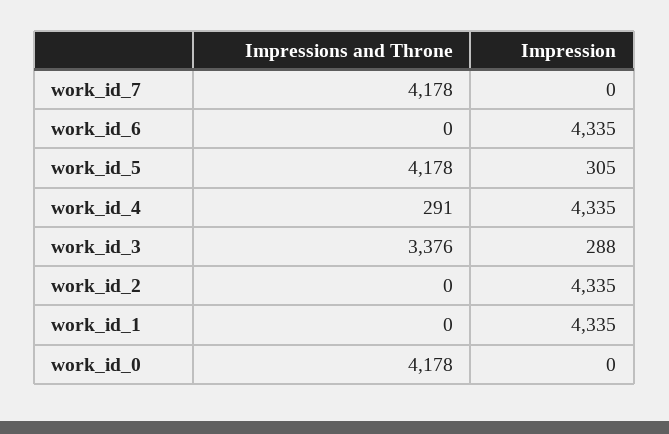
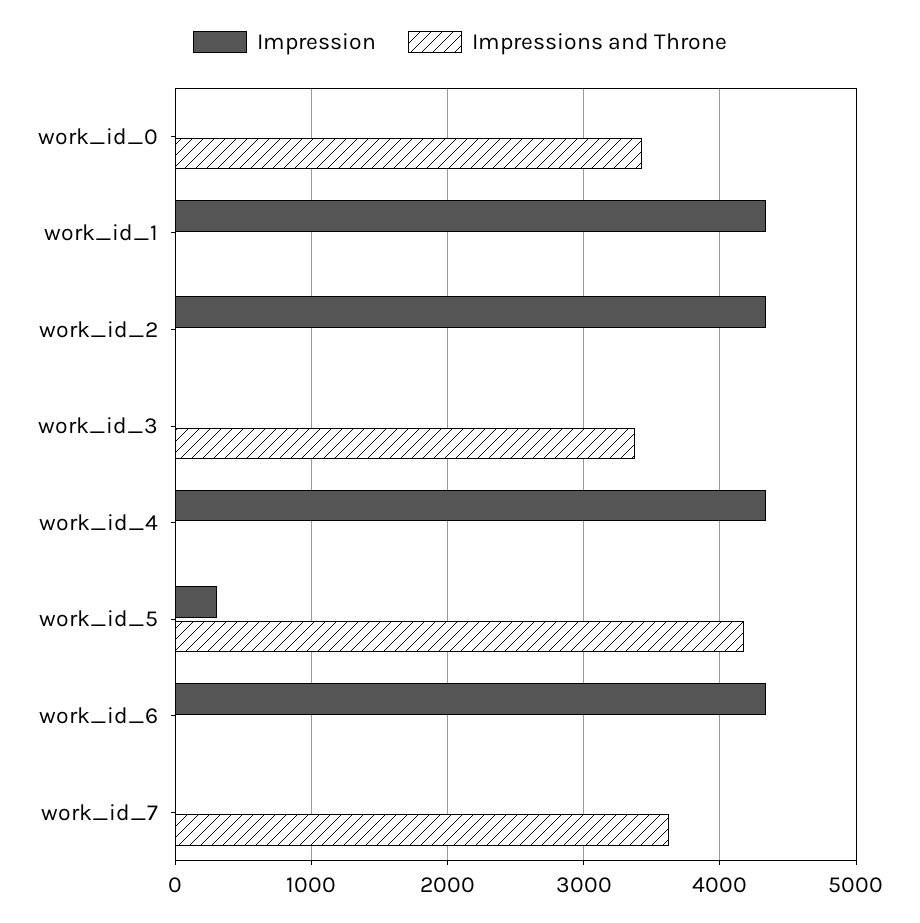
  {
    "Impressions and Throne": {
-     "work_id_7": 4178,
+     "work_id_7": 3600,
      "work_id_6": 0,
      "work_id_5": 4178,
-     "work_id_4": 291,
+     "work_id_4": 0,
      "work_id_3": 3376,
      "work_id_2": 0,
      "work_id_1": 0,
-     "work_id_0": 4178
+     "work_id_0": 3400
    },
    "Impression": {
      "work_id_7": 0,
      "work_id_6": 4335,
      "work_id_5": 305,
      "work_id_4": 4335,
-     "work_id_3": 288,
+     "work_id_3": 0,
      "work_id_2": 4335,
      "work_id_1": 4335,
      "work_id_0": 0
    }
  }

